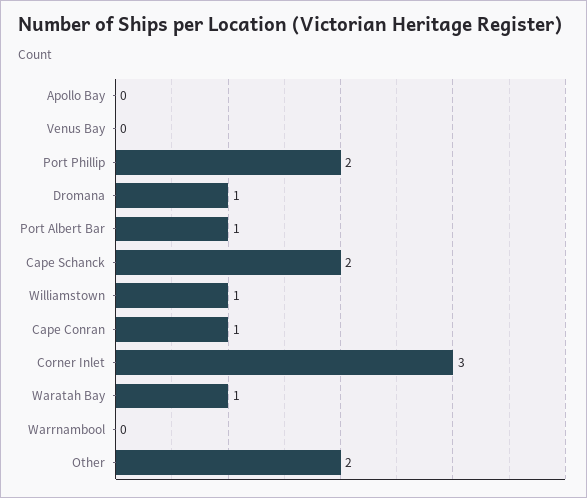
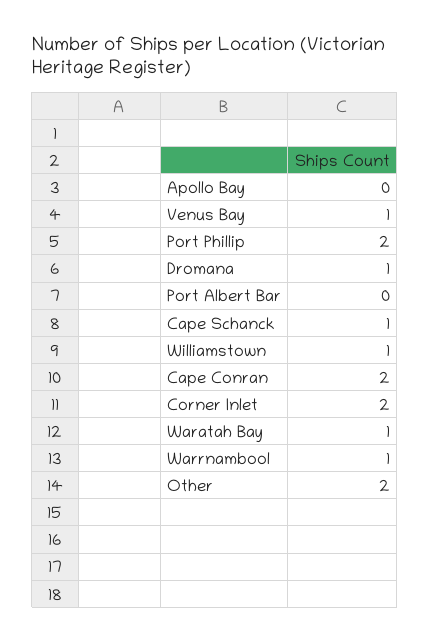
  {
    "Apollo Bay": 0,
-   "Venus Bay": 0,
+   "Venus Bay": 1,
    "Port Phillip": 2,
    "Dromana": 1,
-   "Port Albert Bar": 1,
+   "Port Albert Bar": 0,
-   "Cape Schanck": 2,
+   "Cape Schanck": 1,
    "Williamstown": 1,
-   "Cape Conran": 1,
+   "Cape Conran": 2,
-   "Corner Inlet": 3,
+   "Corner Inlet": 2,
    "Waratah Bay": 1,
-   "Warrnambool": 0,
+   "Warrnambool": 1,
    "Other": 2
  }

